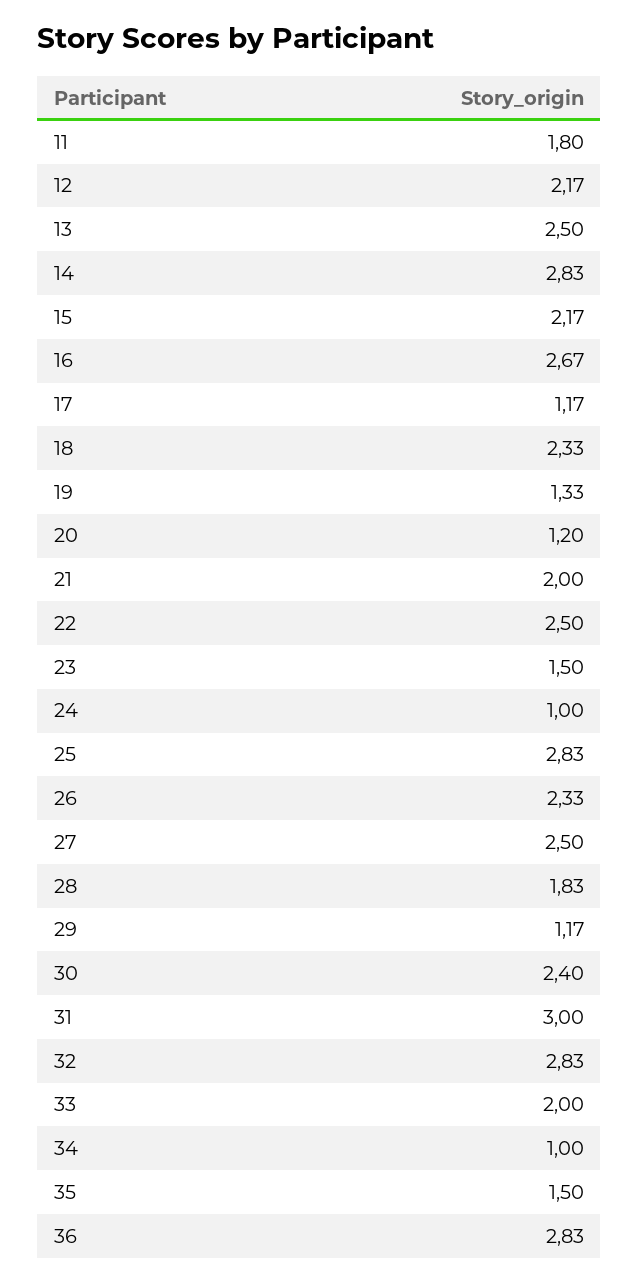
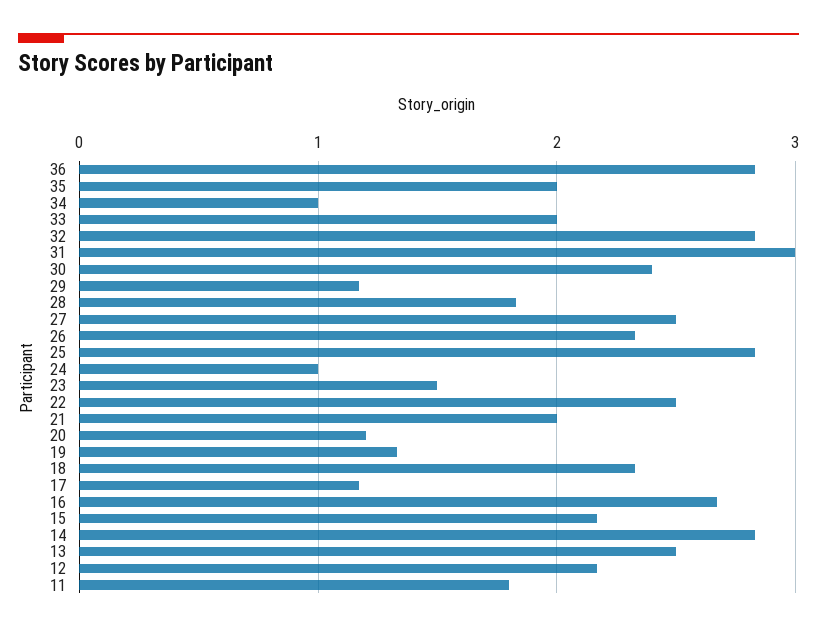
  {
    "11": 1.8,
    "12": 2.17,
    "13": 2.5,
    "14": 2.83,
    "15": 2.17,
    "16": 2.67,
    "17": 1.17,
    "18": 2.33,
    "19": 1.33,
    "20": 1.2,
    "21": 2,
    "22": 2.5,
    "23": 1.5,
    "24": 1,
    "25": 2.83,
    "26": 2.33,
    "27": 2.5,
    "28": 1.83,
    "29": 1.17,
    "30": 2.4,
    "31": 3,
    "32": 2.83,
    "33": 2,
    "34": 1,
-   "35": 1.5,
+   "35": 2,
    "36": 2.83
  }

